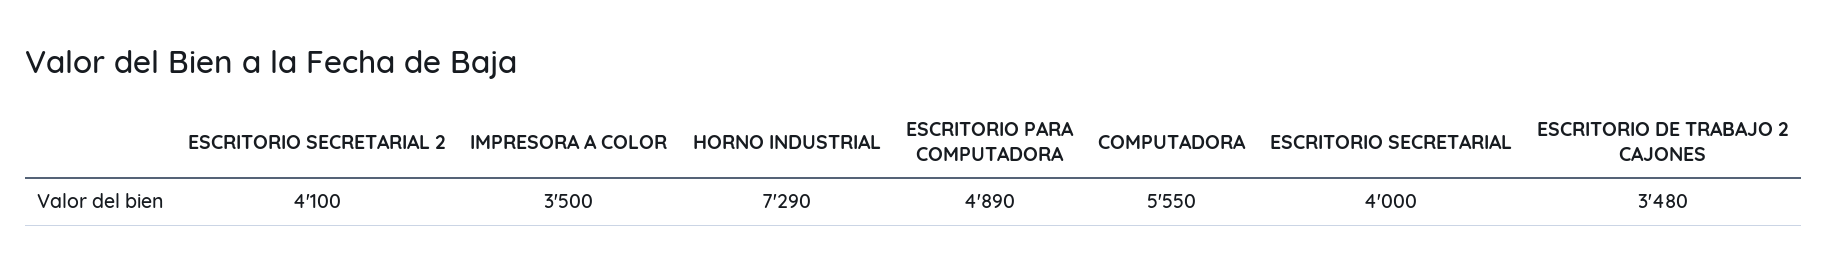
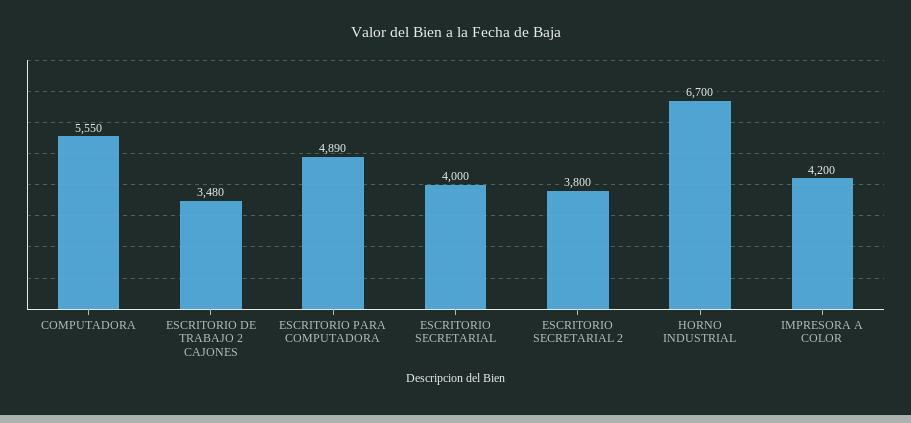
  {
-   "ESCRITORIO SECRETARIAL 2": 4100,
+   "ESCRITORIO SECRETARIAL 2": 3800,
-   "IMPRESORA A COLOR": 3500,
+   "IMPRESORA A COLOR": 4200,
-   "HORNO INDUSTRIAL": 7290,
+   "HORNO INDUSTRIAL": 6700,
    "ESCRITORIO PARA COMPUTADORA": 4890,
    "COMPUTADORA": 5550,
    "ESCRITORIO SECRETARIAL": 4000,
    "ESCRITORIO DE TRABAJO 2 CAJONES": 3480
  }

